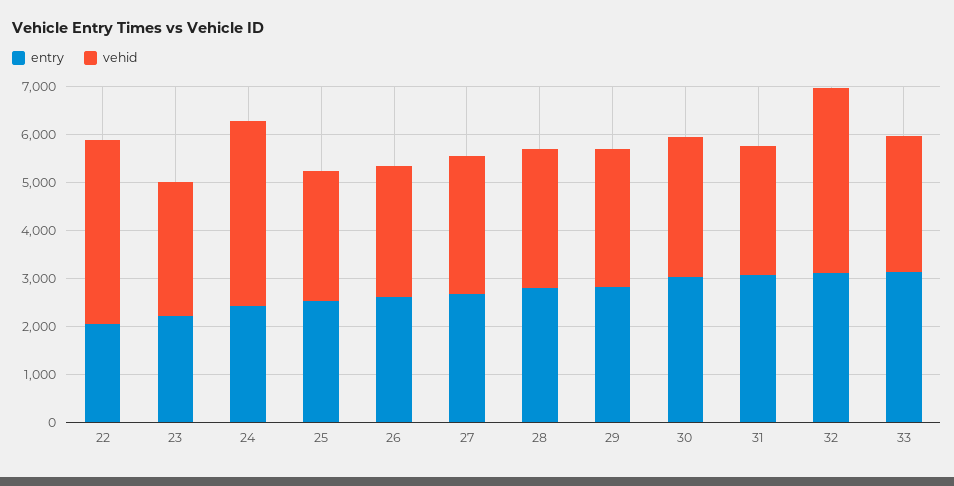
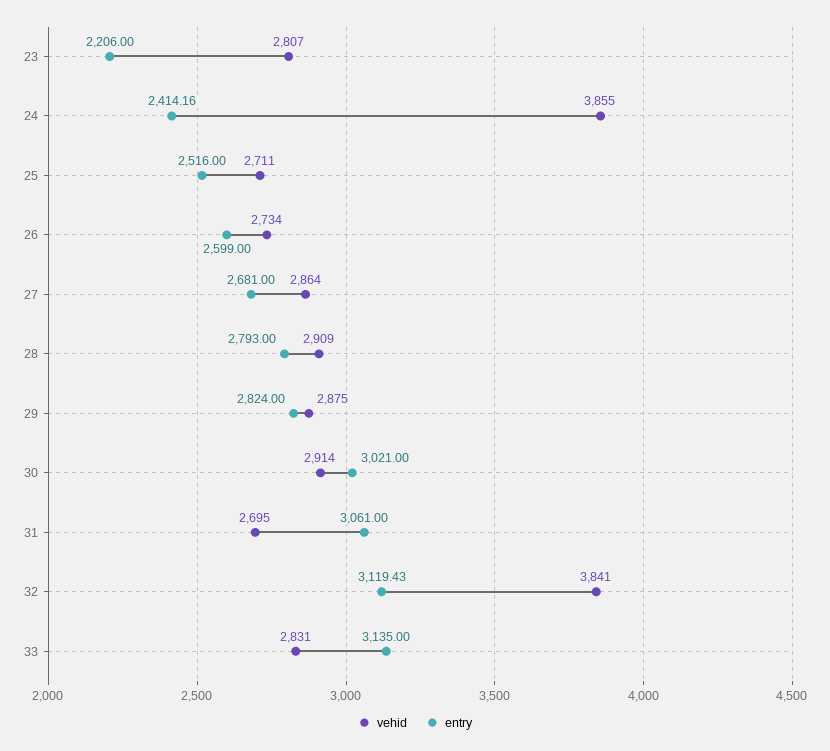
  {
    "entry": {
-     "22": 2000,
      "23": 2206,
      "24": 2414.16,
      "25": 2516,
      "26": 2599,
      "27": 2681,
      "28": 2793,
      "29": 2824,
      "30": 3021,
      "31": 3061,
      "32": 3119.43,
      "33": 3135
    },
    "vehid": {
-     "22": 3800,
      "23": 2807,
      "24": 3855,
      "25": 2711,
      "26": 2734,
      "27": 2864,
      "28": 2909,
      "29": 2875,
      "30": 2914,
      "31": 2695,
      "32": 3841,
      "33": 2831
    }
  }

